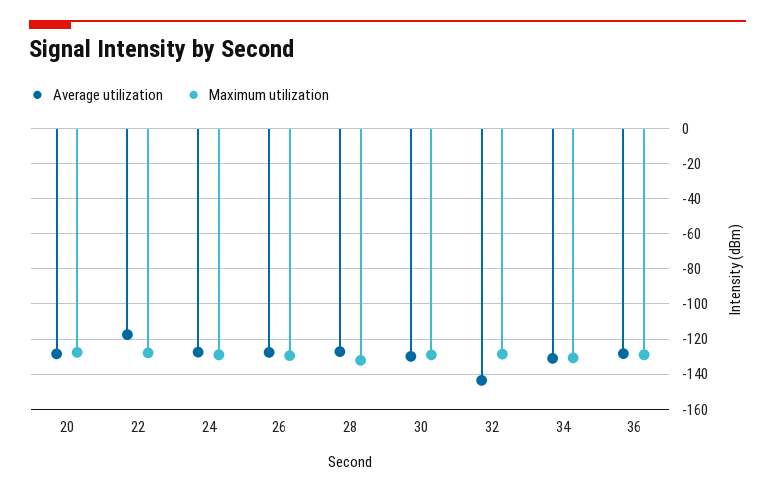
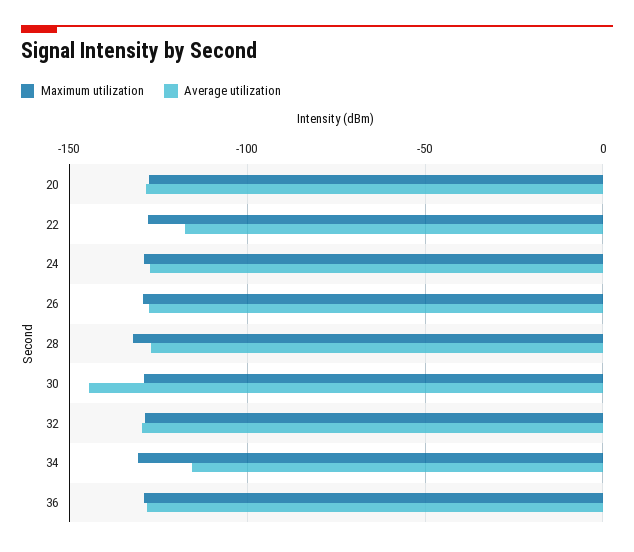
  {
    "Average utilization": {
      "20": -130,
      "22": -115,
      "24": -125,
      "26": -130,
      "28": -125,
-     "30": -130,
+     "30": -145,
-     "32": -145,
+     "32": -130,
-     "34": -130,
+     "34": -115,
      "36": -130
    },
    "Maximum utilization": {
      "20": -130,
      "22": -130,
      "24": -130,
      "26": -130,
      "28": -130,
      "30": -130,
      "32": -130,
      "34": -130,
      "36": -130
    }
  }

